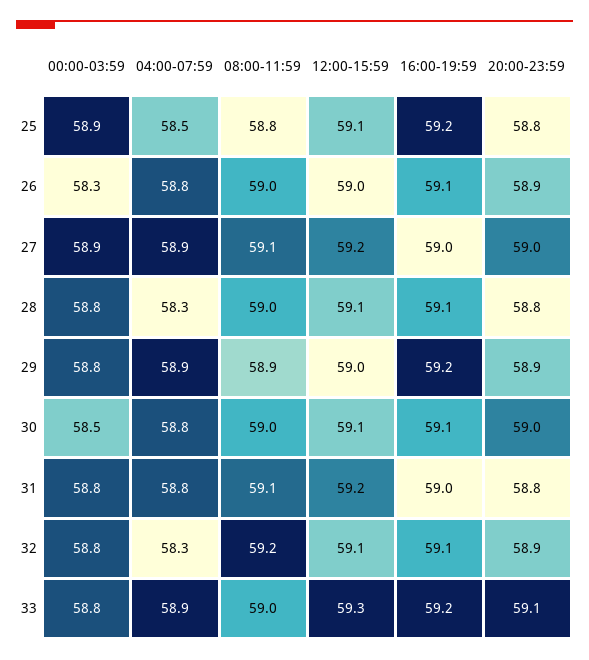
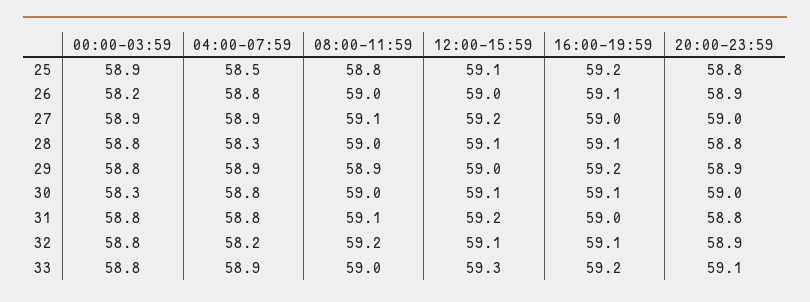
  {
    "00:00-03:59": {
      "25": 58.9,
-     "26": 58.3,
+     "26": 58.2,
      "27": 58.9,
      "28": 58.8,
      "29": 58.8,
-     "30": 58.5,
+     "30": 58.3,
      "31": 58.8,
      "32": 58.8,
      "33": 58.8
    },
    "04:00-07:59": {
      "25": 58.5,
      "26": 58.8,
      "27": 58.9,
      "28": 58.3,
      "29": 58.9,
      "30": 58.8,
      "31": 58.8,
-     "32": 58.3,
+     "32": 58.2,
      "33": 58.9
    },
    "08:00-11:59": {
      "25": 58.8,
      "26": 59,
      "27": 59.1,
      "28": 59,
      "29": 58.9,
      "30": 59,
      "31": 59.1,
      "32": 59.2,
      "33": 59
    },
    "12:00-15:59": {
      "25": 59.1,
      "26": 59,
      "27": 59.2,
      "28": 59.1,
      "29": 59,
      "30": 59.1,
      "31": 59.2,
      "32": 59.1,
      "33": 59.3
    },
    "16:00-19:59": {
      "25": 59.2,
      "26": 59.1,
      "27": 59,
      "28": 59.1,
      "29": 59.2,
      "30": 59.1,
      "31": 59,
      "32": 59.1,
      "33": 59.2
    },
    "20:00-23:59": {
      "25": 58.8,
      "26": 58.9,
      "27": 59,
      "28": 58.8,
      "29": 58.9,
      "30": 59,
      "31": 58.8,
      "32": 58.9,
      "33": 59.1
    }
  }

